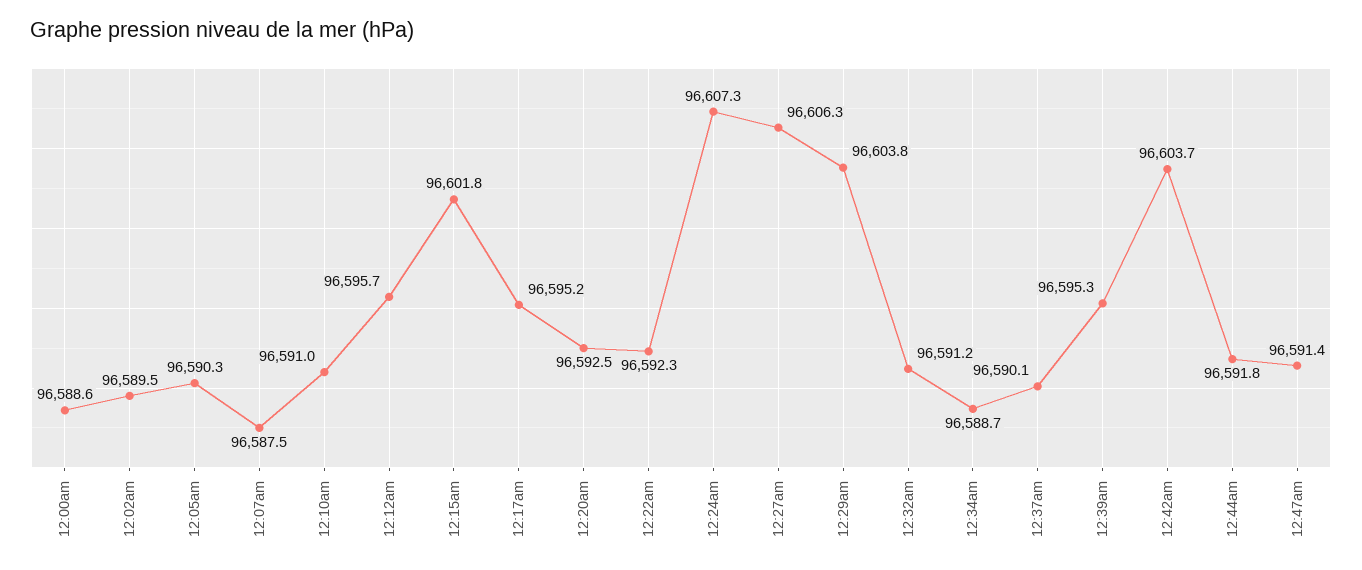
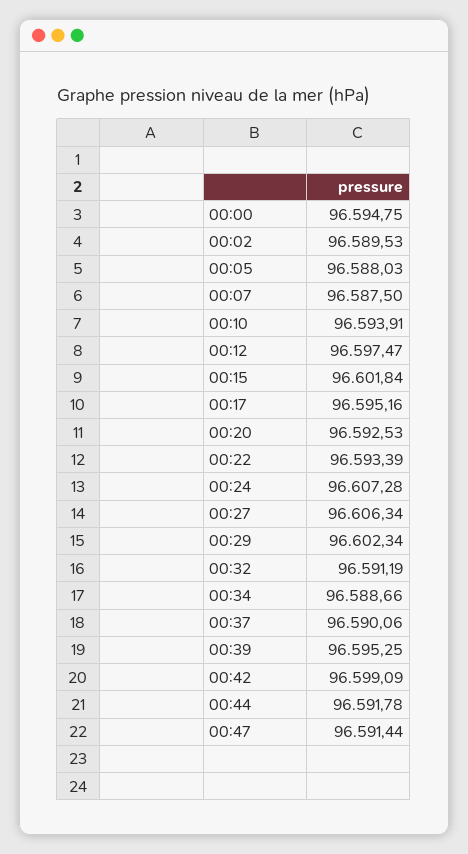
  {
-   "12:00am": 96588.6,
+   "12:00am": 96594.75,
    "12:02am": 96589.53,
-   "12:05am": 96590.3,
+   "12:05am": 96588.03,
    "12:07am": 96587.5,
-   "12:10am": 96591,
+   "12:10am": 96593.91,
-   "12:12am": 96595.7,
+   "12:12am": 96597.47,
    "12:15am": 96601.84,
    "12:17am": 96595.16,
    "12:20am": 96592.53,
-   "12:22am": 96592.3,
+   "12:22am": 96593.39,
    "12:24am": 96607.28,
    "12:27am": 96606.34,
-   "12:29am": 96603.8,
+   "12:29am": 96602.34,
    "12:32am": 96591.19,
    "12:34am": 96588.66,
    "12:37am": 96590.06,
    "12:39am": 96595.25,
-   "12:42am": 96603.7,
+   "12:42am": 96599.09,
    "12:44am": 96591.78,
    "12:47am": 96591.44
  }

